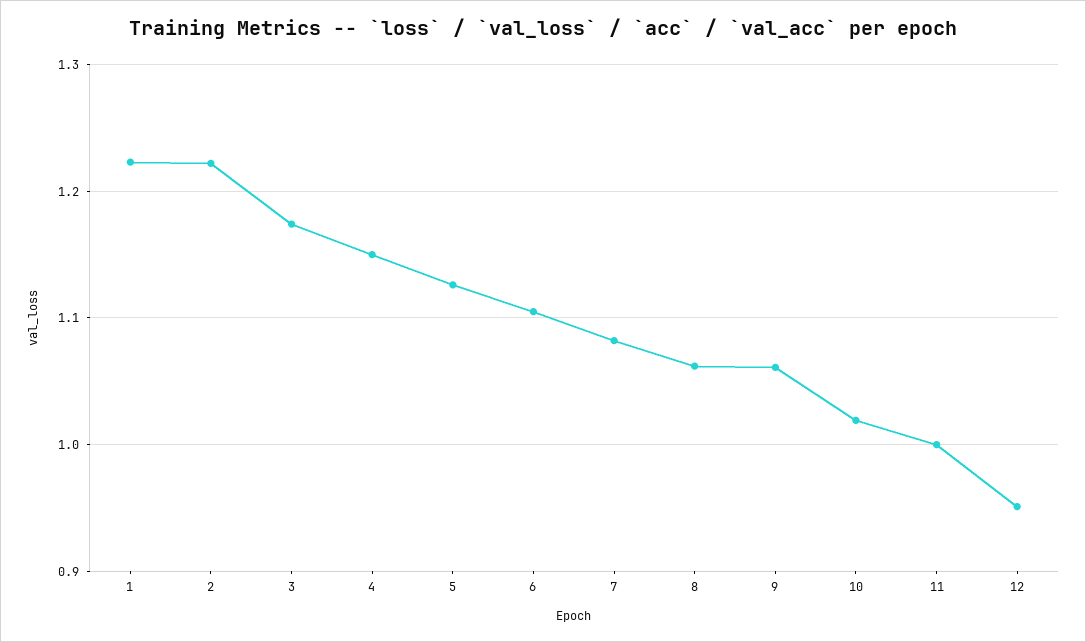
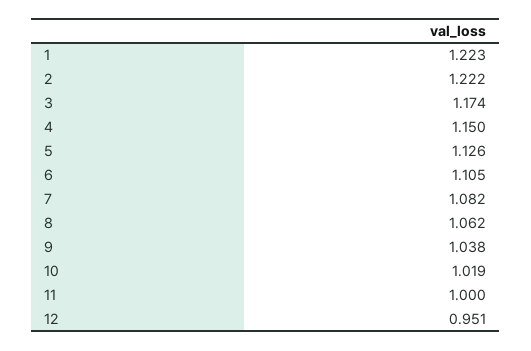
  {
    "1": 1.223,
    "2": 1.222,
    "3": 1.174,
    "4": 1.15,
    "5": 1.126,
    "6": 1.105,
    "7": 1.082,
    "8": 1.062,
-   "9": 1.06,
+   "9": 1.038,
    "10": 1.019,
    "11": 1,
    "12": 0.951
  }

